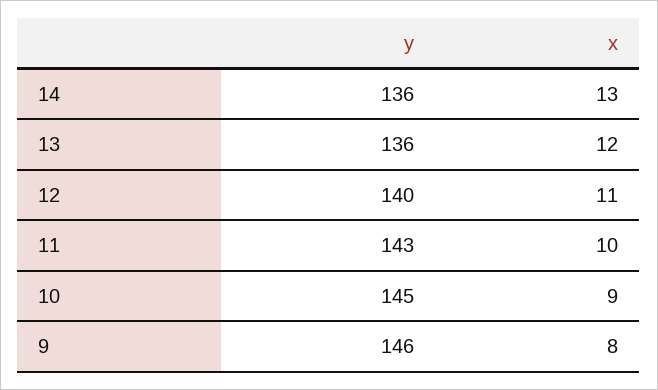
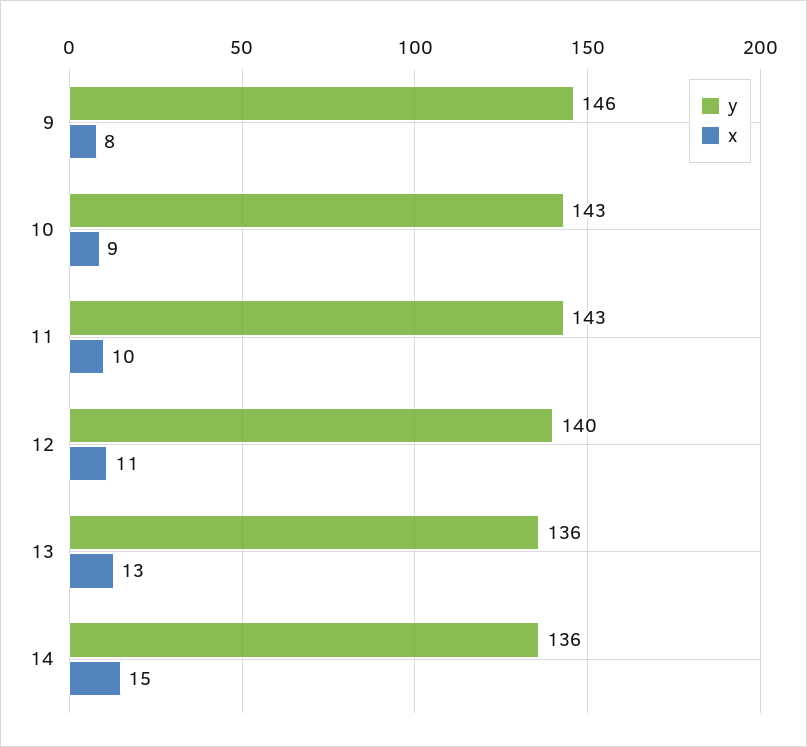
  {
    "y": {
      "14": 136,
      "13": 136,
      "12": 140,
      "11": 143,
-     "10": 145,
+     "10": 143,
      "9": 146
    },
    "x": {
-     "14": 13,
+     "14": 15,
-     "13": 12,
+     "13": 13,
      "12": 11,
      "11": 10,
      "10": 9,
      "9": 8
    }
  }

